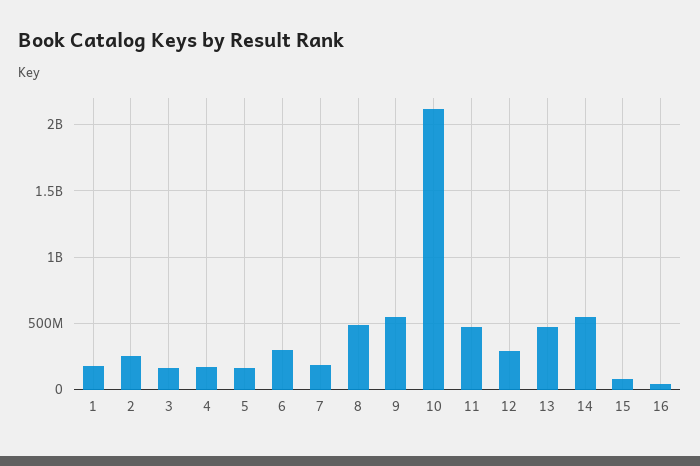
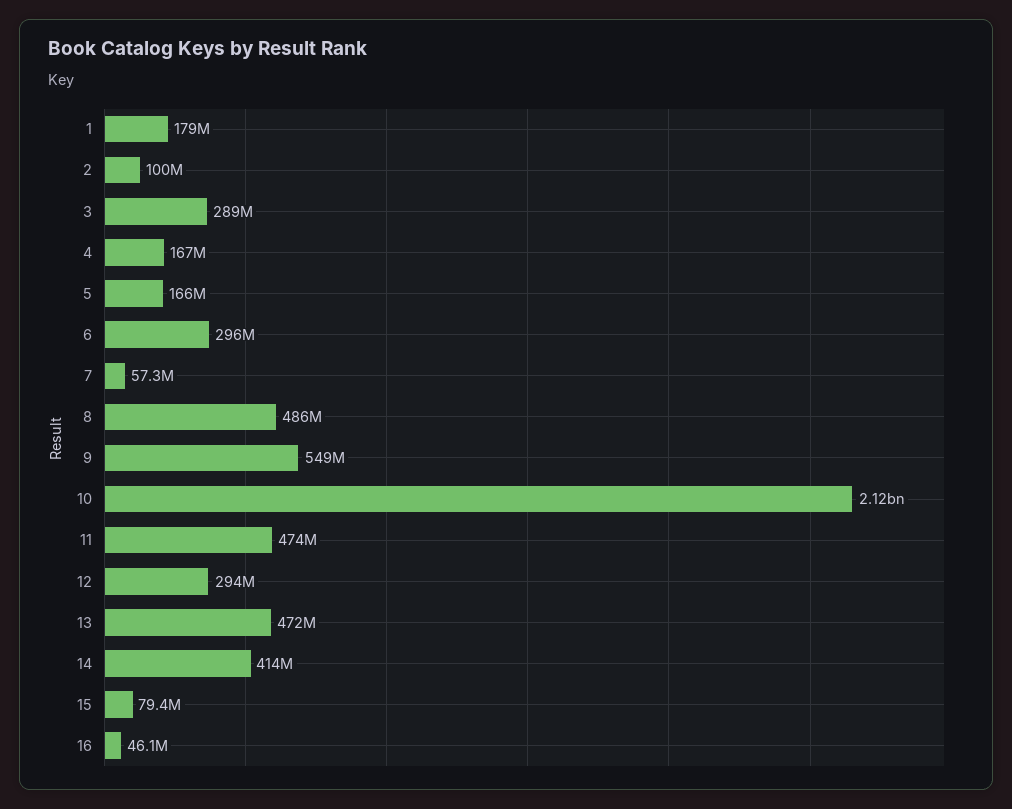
  {
    "1": 179000000,
-   "2": 250000000,
+   "2": 100000000,
-   "3": 150000000,
+   "3": 289000000,
    "4": 167000000,
    "5": 166000000,
    "6": 296000000,
-   "7": 200000000,
+   "7": 57300000,
    "8": 486000000,
    "9": 549000000,
    "10": 2120000000,
    "11": 474000000,
    "12": 294000000,
    "13": 472000000,
-   "14": 550000000,
+   "14": 414000000,
    "15": 79400000,
    "16": 46100000
  }

